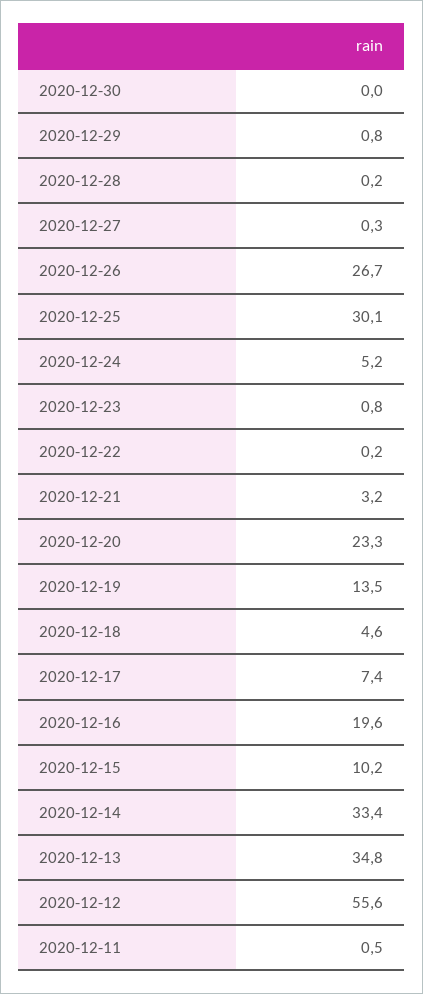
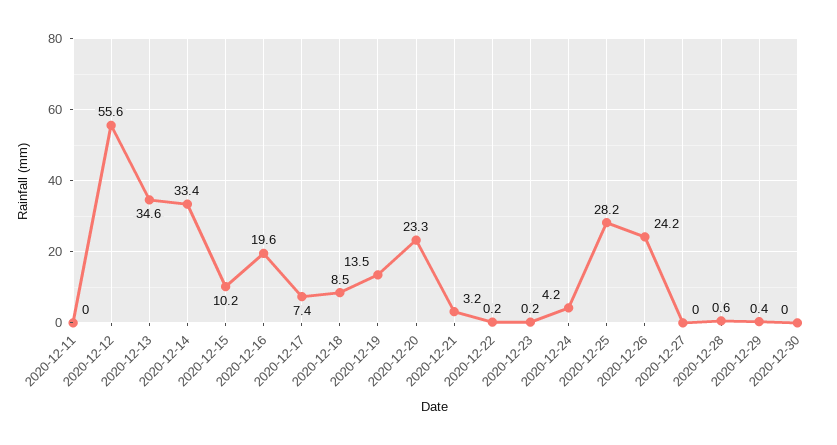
  {
    "2020-12-30": 0,
-   "2020-12-29": 0.8,
+   "2020-12-29": 0.4,
-   "2020-12-28": 0.2,
+   "2020-12-28": 0.6,
-   "2020-12-27": 0.3,
+   "2020-12-27": 0,
-   "2020-12-26": 26.7,
+   "2020-12-26": 24.2,
-   "2020-12-25": 30.1,
+   "2020-12-25": 28.2,
-   "2020-12-24": 5.2,
+   "2020-12-24": 4.2,
-   "2020-12-23": 0.8,
+   "2020-12-23": 0.2,
    "2020-12-22": 0.2,
    "2020-12-21": 3.2,
    "2020-12-20": 23.3,
    "2020-12-19": 13.5,
-   "2020-12-18": 4.6,
+   "2020-12-18": 8.5,
    "2020-12-17": 7.4,
    "2020-12-16": 19.6,
    "2020-12-15": 10.2,
    "2020-12-14": 33.4,
-   "2020-12-13": 34.8,
+   "2020-12-13": 34.6,
    "2020-12-12": 55.6,
-   "2020-12-11": 0.5
+   "2020-12-11": 0
  }

